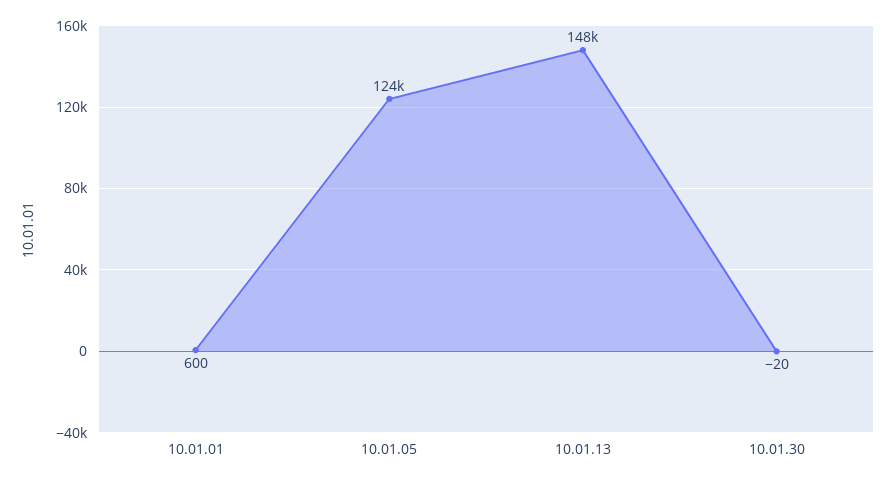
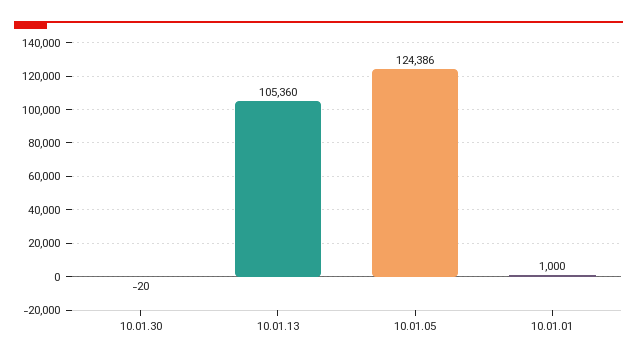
  {
-   "10.01.01": 600,
+   "10.01.01": 1000,
    "10.01.05": 124386,
-   "10.01.13": 148000,
+   "10.01.13": 105360,
    "10.01.30": -20
  }

